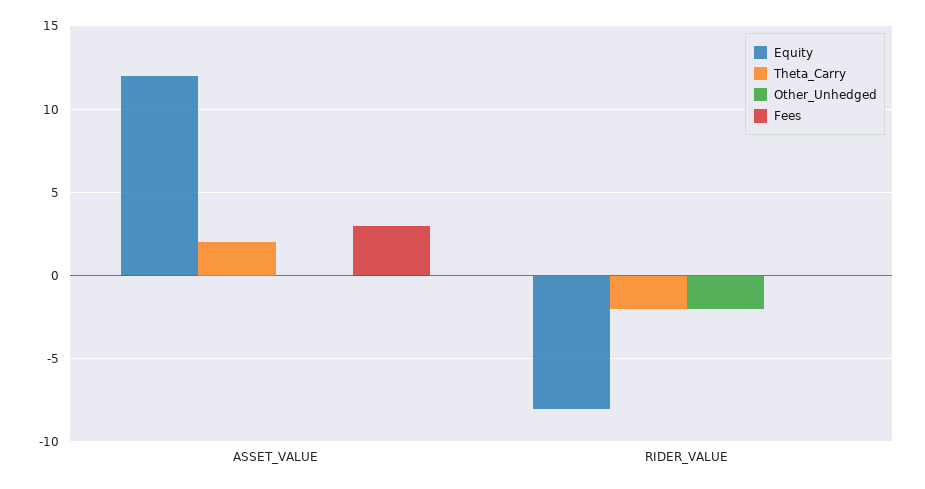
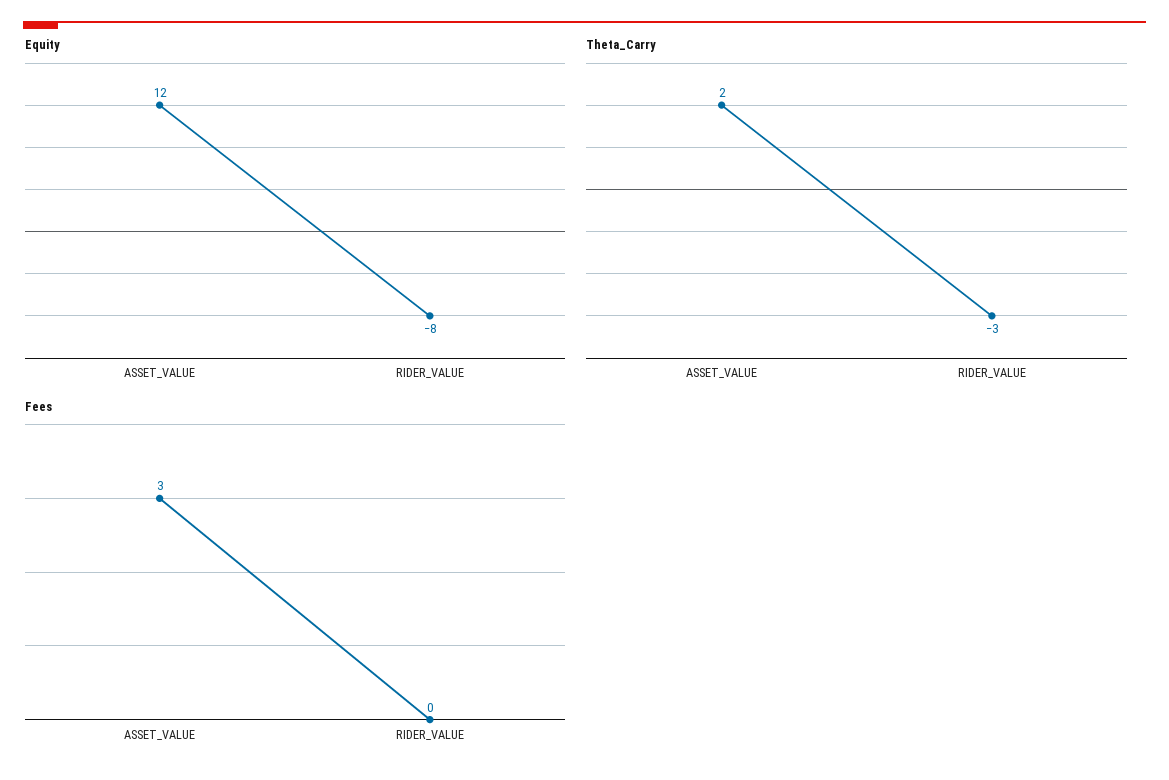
  {
    "Equity": {
      "ASSET_VALUE": 12,
      "RIDER_VALUE": -8
    },
    "Theta_Carry": {
      "ASSET_VALUE": 2,
-     "RIDER_VALUE": -2
+     "RIDER_VALUE": -3
    },
-   "Other_Unhedged": {
-     "ASSET_VALUE": 0,
-     "RIDER_VALUE": -2
-   },
    "Fees": {
      "ASSET_VALUE": 3,
      "RIDER_VALUE": 0
    }
  }

